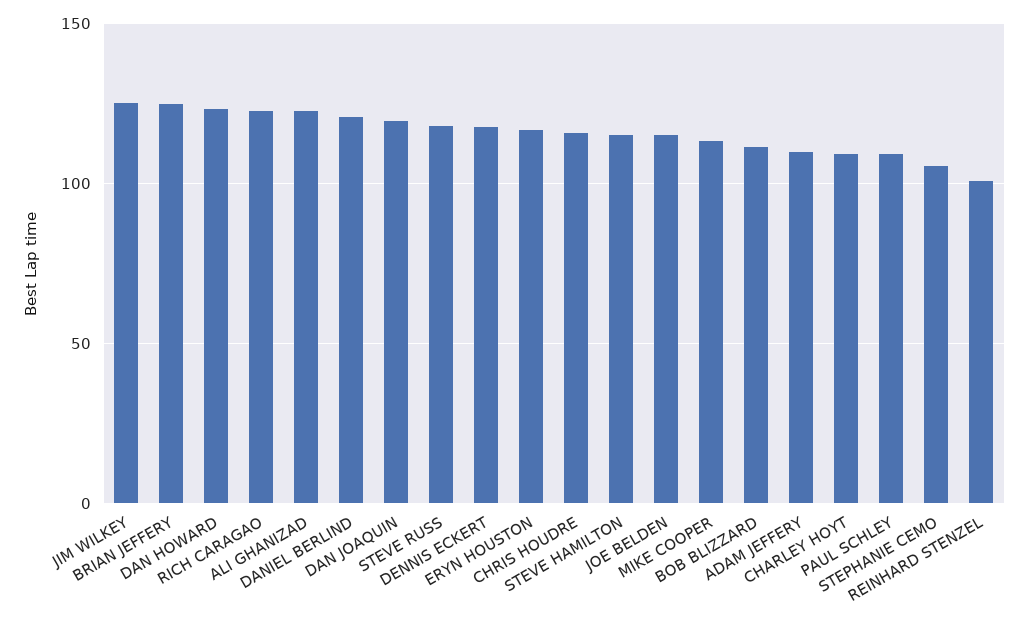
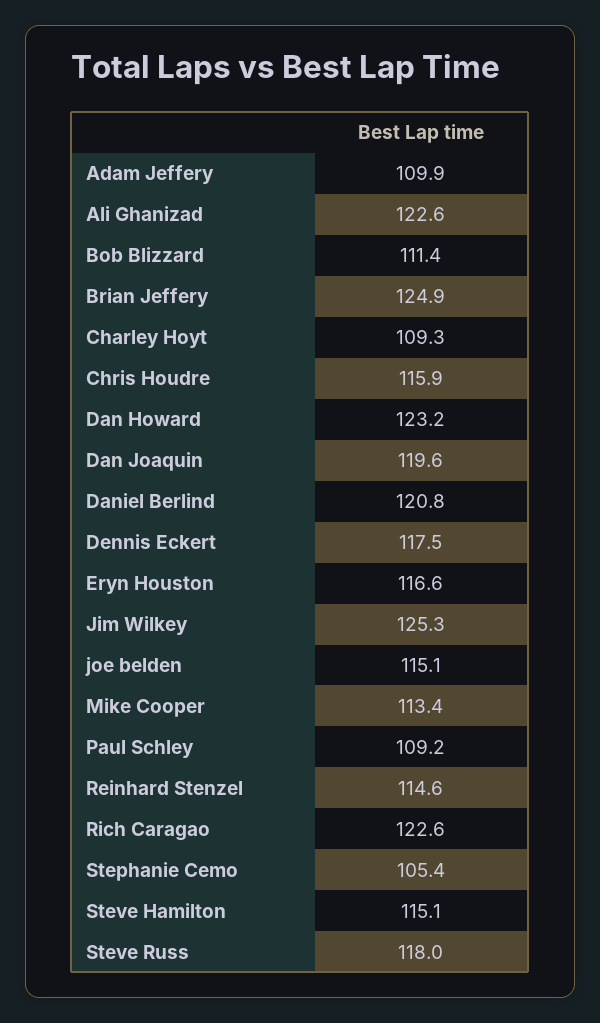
  {
    "JIM WILKEY": 125.3,
    "BRIAN JEFFERY": 124.9,
    "DAN HOWARD": 123.2,
    "RICH CARAGAO": 122.6,
    "ALI GHANIZAD": 122.6,
    "DANIEL BERLIND": 120.8,
    "DAN JOAQUIN": 119.6,
    "STEVE RUSS": 118,
    "DENNIS ECKERT": 117.5,
    "ERYN HOUSTON": 116.6,
    "CHRIS HOUDRE": 115.9,
    "STEVE HAMILTON": 115.1,
    "JOE BELDEN": 115.1,
    "MIKE COOPER": 113.4,
    "BOB BLIZZARD": 111.4,
    "ADAM JEFFERY": 109.9,
    "CHARLEY HOYT": 109.3,
    "PAUL SCHLEY": 109.2,
    "STEPHANIE CEMO": 105.4,
-   "REINHARD STENZEL": 100
+   "REINHARD STENZEL": 114.6
  }

